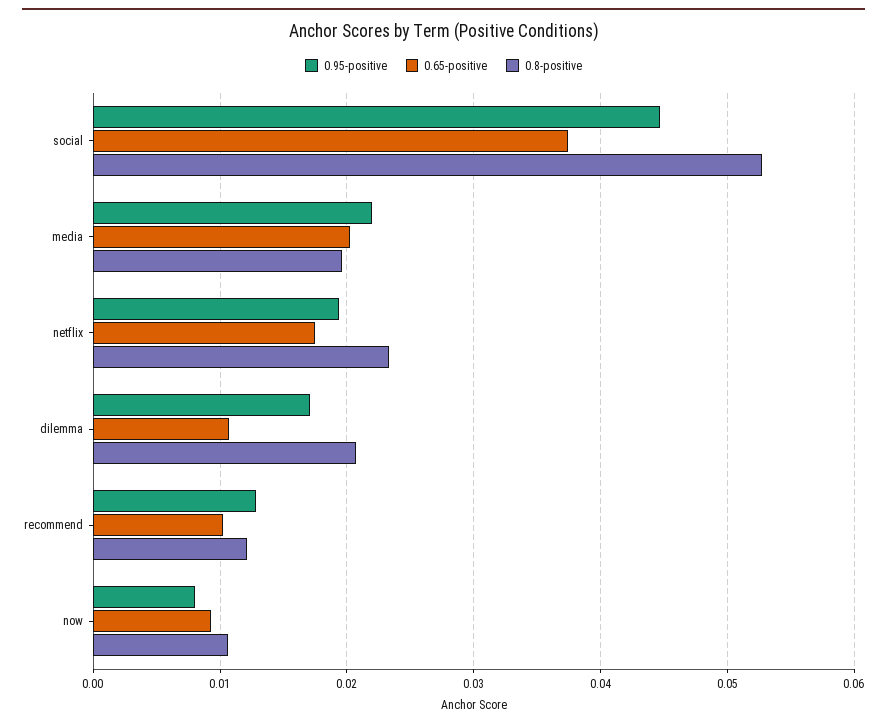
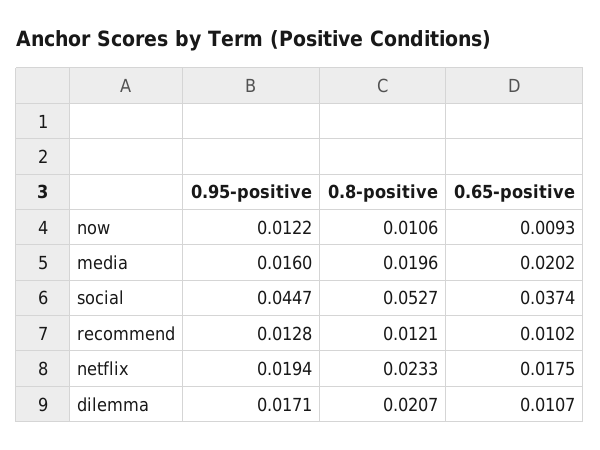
  {
    "0.95-positive": {
      "social": 0.0447,
-     "media": 0.022,
+     "media": 0.016,
      "netflix": 0.0194,
      "dilemma": 0.0171,
      "recommend": 0.0128,
-     "now": 0.008
+     "now": 0.0122
    },
    "0.65-positive": {
      "social": 0.0374,
      "media": 0.0202,
      "netflix": 0.0175,
      "dilemma": 0.0107,
      "recommend": 0.0102,
      "now": 0.0093
    },
    "0.8-positive": {
      "social": 0.0527,
      "media": 0.0196,
      "netflix": 0.0233,
      "dilemma": 0.0207,
      "recommend": 0.0121,
      "now": 0.0106
    }
  }

